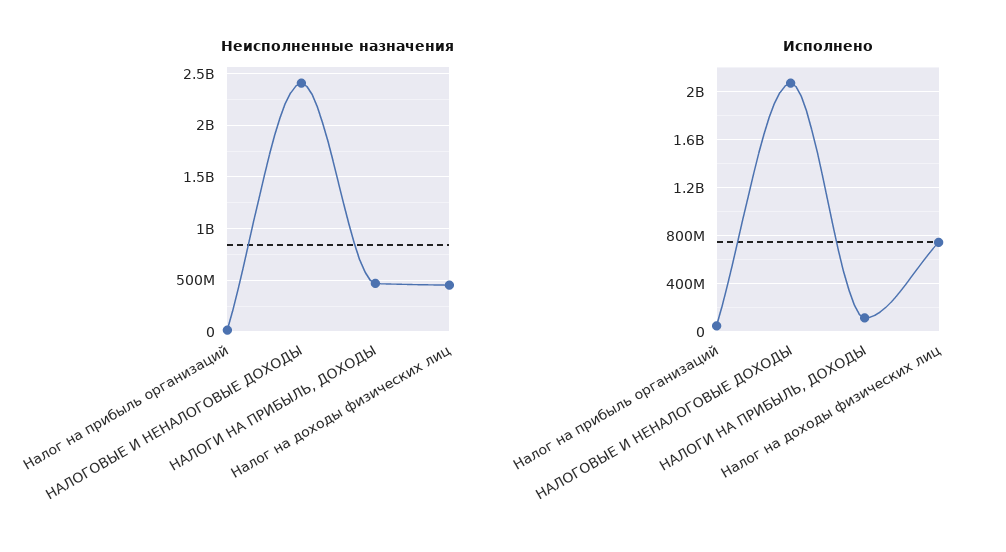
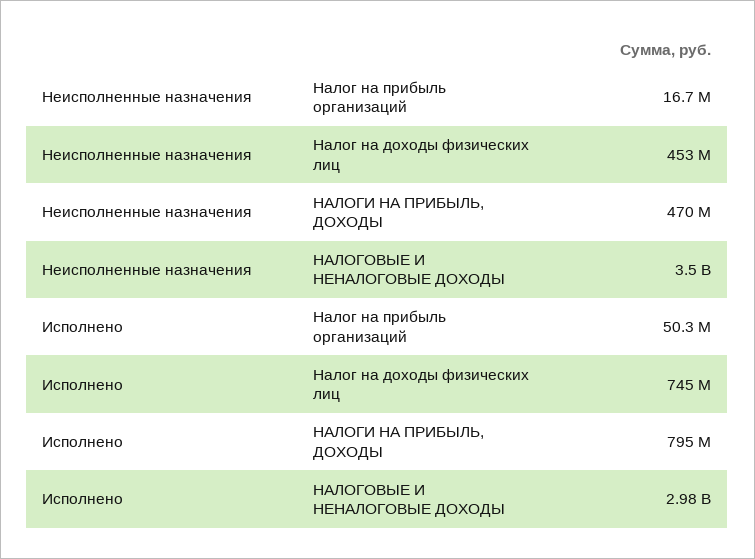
  {
    "Неисполненные назначения": {
      "Налог на прибыль организаций": 16700000,
-     "НАЛОГОВЫЕ И НЕНАЛОГОВЫЕ ДОХОДЫ": 2400000000,
+     "НАЛОГОВЫЕ И НЕНАЛОГОВЫЕ ДОХОДЫ": 3500000000,
      "НАЛОГИ НА ПРИБЫЛЬ, ДОХОДЫ": 470000000,
      "Налог на доходы физических лиц": 453000000
    },
    "Исполнено": {
      "Налог на прибыль организаций": 50300000,
-     "НАЛОГОВЫЕ И НЕНАЛОГОВЫЕ ДОХОДЫ": 2100000000,
+     "НАЛОГОВЫЕ И НЕНАЛОГОВЫЕ ДОХОДЫ": 2980000000,
-     "НАЛОГИ НА ПРИБЫЛЬ, ДОХОДЫ": 100000000,
+     "НАЛОГИ НА ПРИБЫЛЬ, ДОХОДЫ": 795000000,
      "Налог на доходы физических лиц": 745000000
    }
  }

